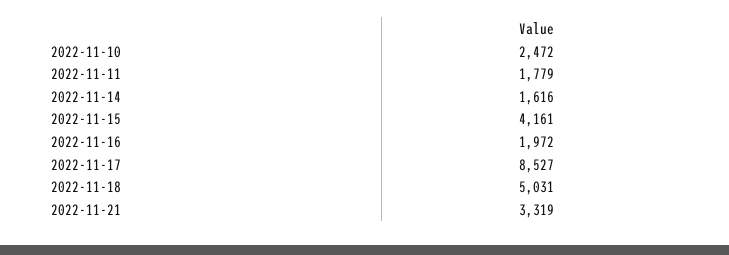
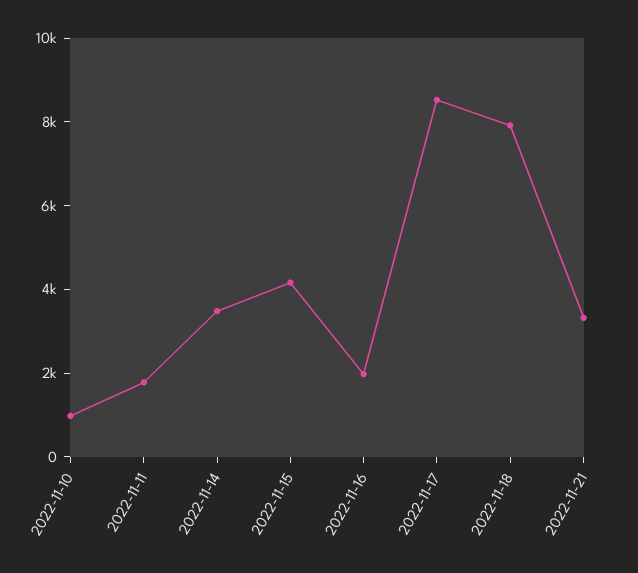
  {
-   "2022-11-10": 2472,
+   "2022-11-10": 1000,
    "2022-11-11": 1779,
-   "2022-11-14": 1616,
+   "2022-11-14": 3500,
    "2022-11-15": 4161,
    "2022-11-16": 1972,
    "2022-11-17": 8527,
-   "2022-11-18": 5031,
+   "2022-11-18": 8000,
    "2022-11-21": 3319
  }

